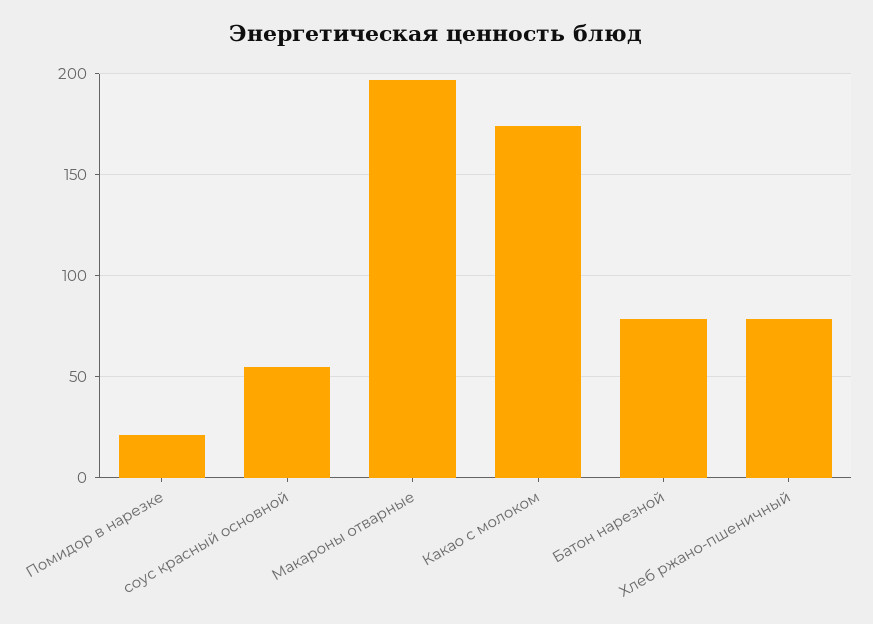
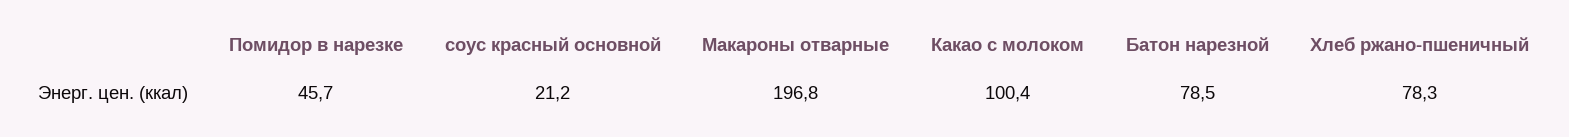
  {
-   "Помидор в нарезке": 20,
+   "Помидор в нарезке": 45.7,
-   "соус красный основной": 55,
+   "соус красный основной": 21.2,
    "Макароны отварные": 196.8,
-   "Какао с молоком": 175,
+   "Какао с молоком": 100.4,
    "Батон нарезной": 78.5,
    "Хлеб ржано-пшеничный": 78.3
  }

